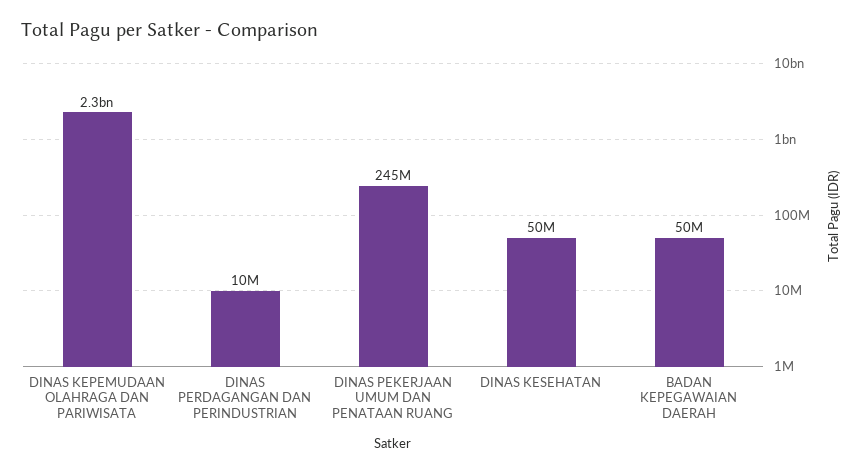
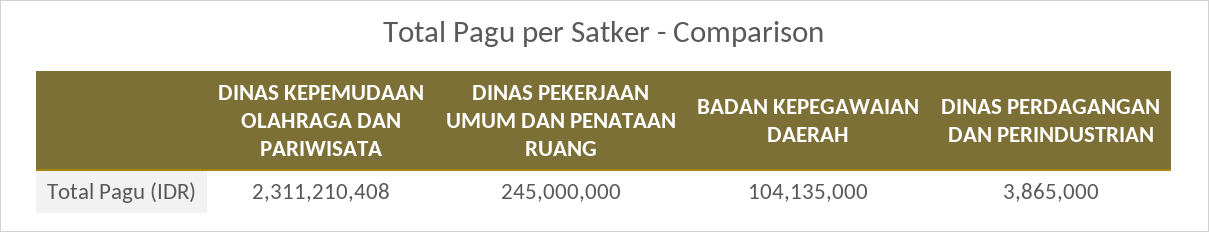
  {
    "DINAS KEPEMUDAAN OLAHRAGA DAN PARIWISATA": 2311210408,
-   "DINAS PERDAGANGAN DAN PERINDUSTRIAN": 10000000,
+   "DINAS PERDAGANGAN DAN PERINDUSTRIAN": 3865000,
    "DINAS PEKERJAAN UMUM DAN PENATAAN RUANG": 245000000,
-   "DINAS KESEHATAN": 50000000,
-   "BADAN KEPEGAWAIAN DAERAH": 50000000
+   "BADAN KEPEGAWAIAN DAERAH": 104135000
  }

